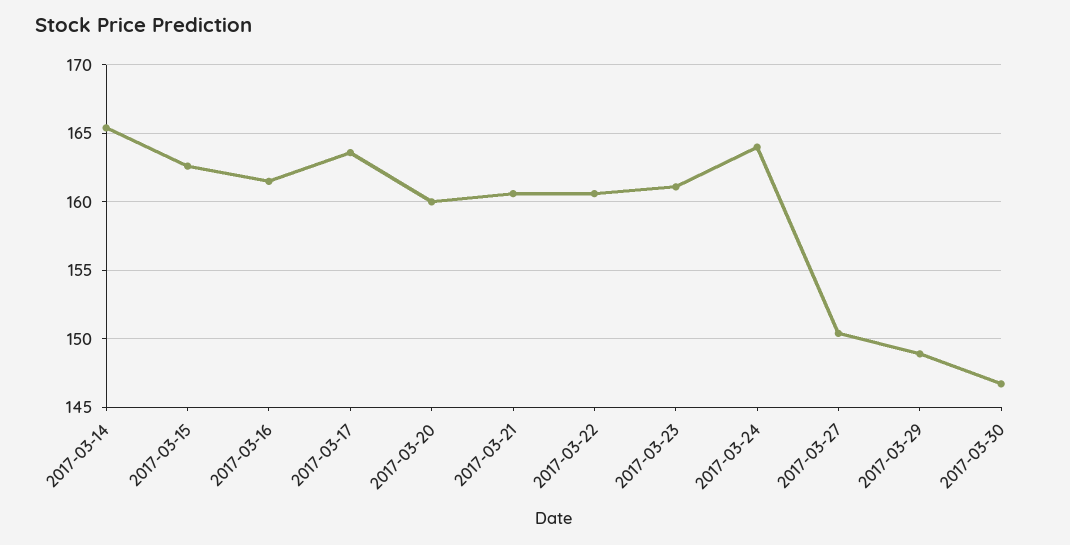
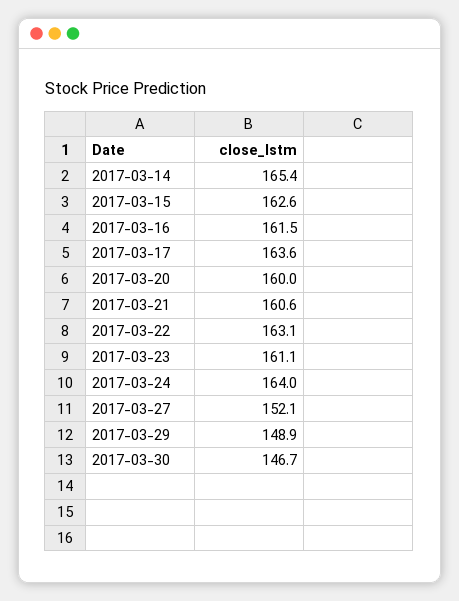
  {
    "2017-03-14": 165.4,
    "2017-03-15": 162.6,
    "2017-03-16": 161.5,
    "2017-03-17": 163.6,
    "2017-03-20": 160,
    "2017-03-21": 160.6,
-   "2017-03-22": 160.5,
+   "2017-03-22": 163.1,
    "2017-03-23": 161.1,
    "2017-03-24": 164,
-   "2017-03-27": 150.5,
+   "2017-03-27": 152.1,
    "2017-03-29": 148.9,
    "2017-03-30": 146.7
  }

